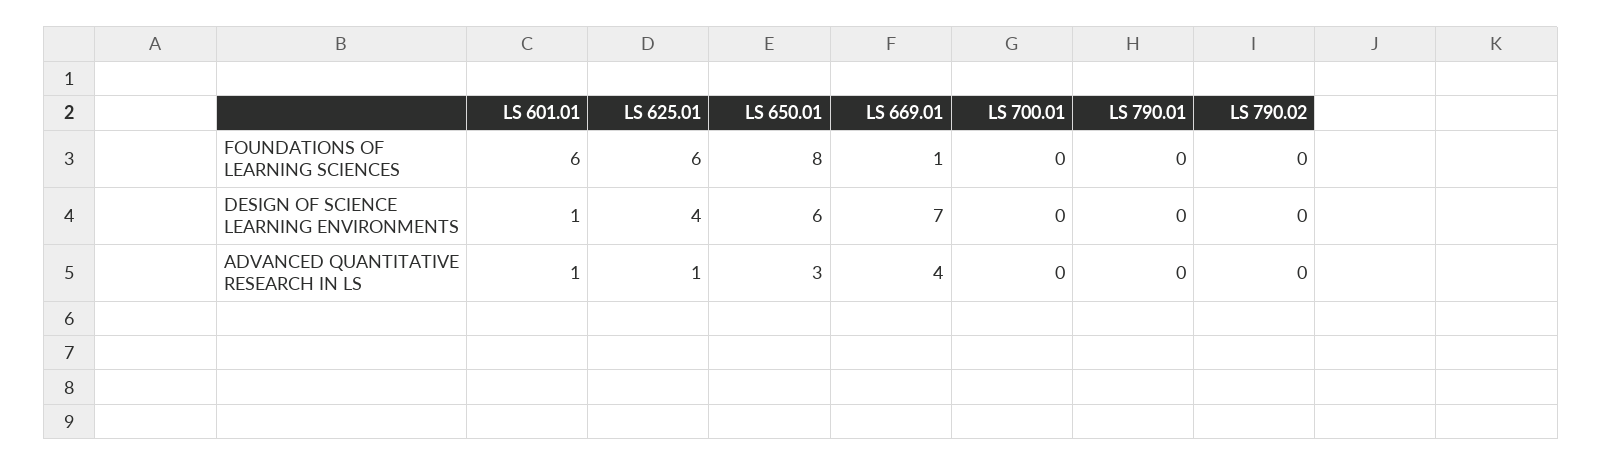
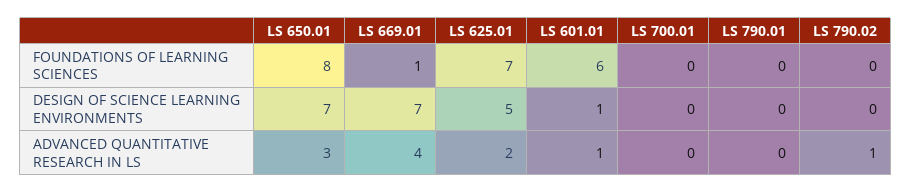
  {
    "LS 601.01": {
      "FOUNDATIONS OF LEARNING SCIENCES": 6,
      "DESIGN OF SCIENCE LEARNING ENVIRONMENTS": 1,
      "ADVANCED QUANTITATIVE RESEARCH IN LS": 1
    },
    "LS 625.01": {
-     "FOUNDATIONS OF LEARNING SCIENCES": 6,
+     "FOUNDATIONS OF LEARNING SCIENCES": 7,
-     "DESIGN OF SCIENCE LEARNING ENVIRONMENTS": 4,
+     "DESIGN OF SCIENCE LEARNING ENVIRONMENTS": 5,
-     "ADVANCED QUANTITATIVE RESEARCH IN LS": 1
+     "ADVANCED QUANTITATIVE RESEARCH IN LS": 2
    },
    "LS 650.01": {
      "FOUNDATIONS OF LEARNING SCIENCES": 8,
-     "DESIGN OF SCIENCE LEARNING ENVIRONMENTS": 6,
+     "DESIGN OF SCIENCE LEARNING ENVIRONMENTS": 7,
      "ADVANCED QUANTITATIVE RESEARCH IN LS": 3
    },
    "LS 669.01": {
      "FOUNDATIONS OF LEARNING SCIENCES": 1,
      "DESIGN OF SCIENCE LEARNING ENVIRONMENTS": 7,
      "ADVANCED QUANTITATIVE RESEARCH IN LS": 4
    },
    "LS 700.01": {
      "FOUNDATIONS OF LEARNING SCIENCES": 0,
      "DESIGN OF SCIENCE LEARNING ENVIRONMENTS": 0,
      "ADVANCED QUANTITATIVE RESEARCH IN LS": 0
    },
    "LS 790.01": {
      "FOUNDATIONS OF LEARNING SCIENCES": 0,
      "DESIGN OF SCIENCE LEARNING ENVIRONMENTS": 0,
      "ADVANCED QUANTITATIVE RESEARCH IN LS": 0
    },
    "LS 790.02": {
      "FOUNDATIONS OF LEARNING SCIENCES": 0,
      "DESIGN OF SCIENCE LEARNING ENVIRONMENTS": 0,
-     "ADVANCED QUANTITATIVE RESEARCH IN LS": 0
+     "ADVANCED QUANTITATIVE RESEARCH IN LS": 1
    }
  }

